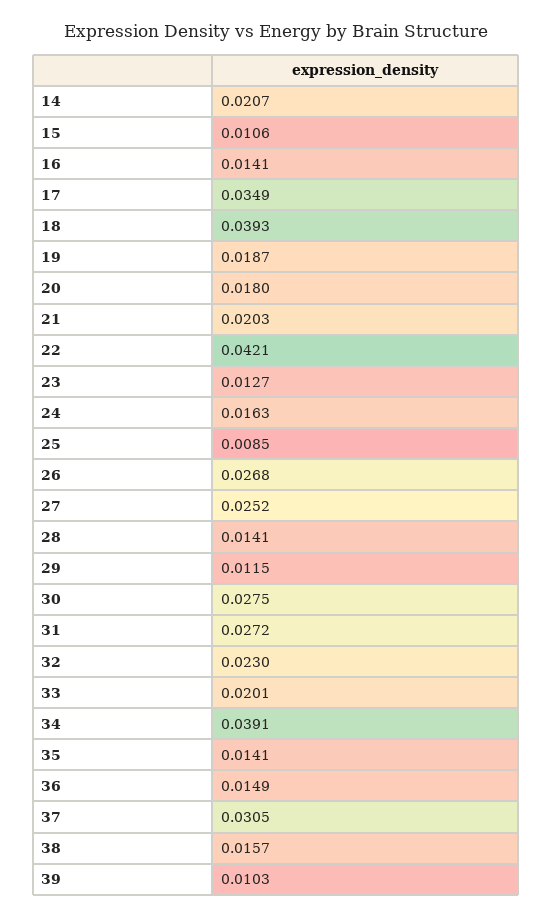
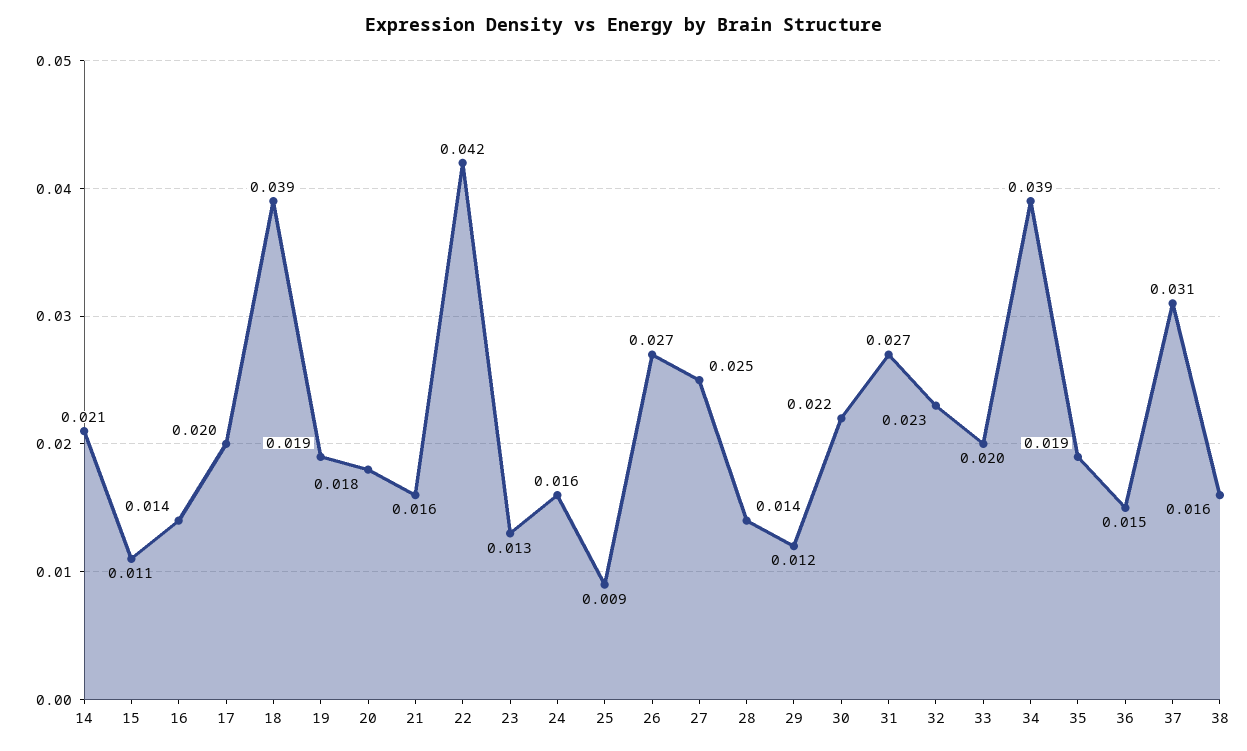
  {
    "14": 0.0207,
    "15": 0.0106,
    "16": 0.0141,
-   "17": 0.0349,
+   "17": 0.02,
    "18": 0.0393,
    "19": 0.0187,
    "20": 0.018,
-   "21": 0.0203,
+   "21": 0.016,
    "22": 0.0421,
    "23": 0.0127,
    "24": 0.0163,
    "25": 0.0085,
    "26": 0.0268,
    "27": 0.0252,
    "28": 0.0141,
    "29": 0.0115,
-   "30": 0.0275,
+   "30": 0.022,
    "31": 0.0272,
    "32": 0.023,
    "33": 0.0201,
    "34": 0.0391,
-   "35": 0.0141,
+   "35": 0.019,
    "36": 0.0149,
    "37": 0.0305,
-   "38": 0.0157,
+   "38": 0.0157
-   "39": 0.0103
  }

